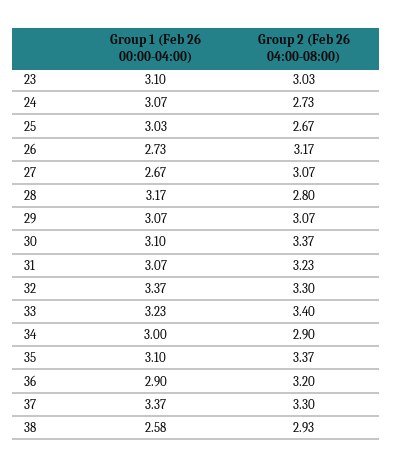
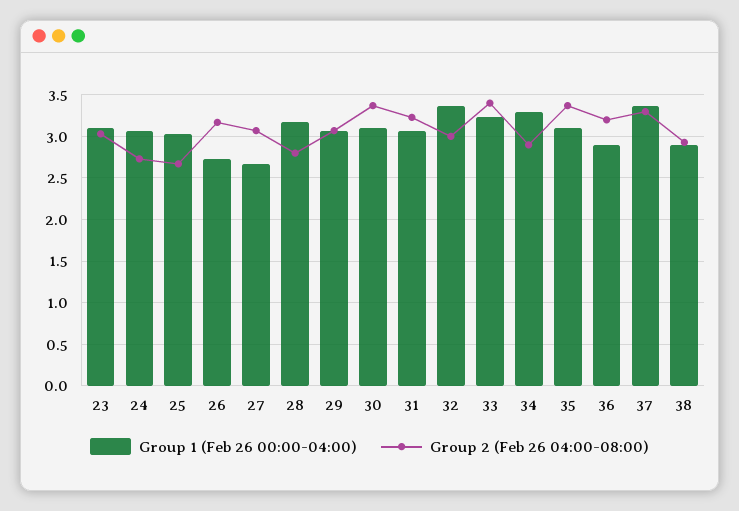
  {
    "Group 1 (Feb 26 00:00-04:00)": {
      "23": 3.1,
      "24": 3.07,
      "25": 3.03,
      "26": 2.73,
      "27": 2.67,
      "28": 3.17,
      "29": 3.07,
      "30": 3.1,
      "31": 3.07,
      "32": 3.37,
      "33": 3.23,
-     "34": 3,
+     "34": 3.3,
      "35": 3.1,
      "36": 2.9,
      "37": 3.37,
-     "38": 2.58
+     "38": 2.9
    },
    "Group 2 (Feb 26 04:00-08:00)": {
      "23": 3.03,
      "24": 2.73,
      "25": 2.67,
      "26": 3.17,
      "27": 3.07,
      "28": 2.8,
      "29": 3.07,
      "30": 3.37,
      "31": 3.23,
-     "32": 3.3,
+     "32": 3,
      "33": 3.4,
      "34": 2.9,
      "35": 3.37,
      "36": 3.2,
      "37": 3.3,
      "38": 2.93
    }
  }

